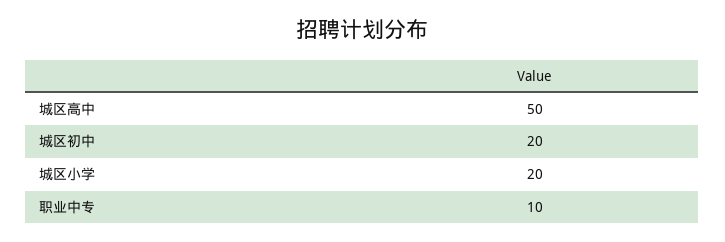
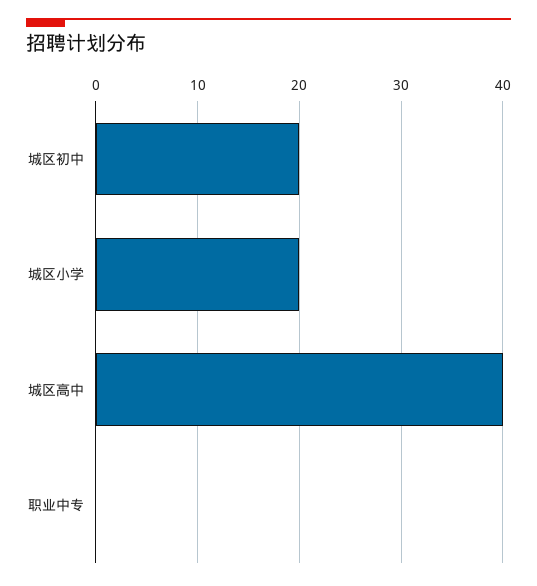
  {
-   "城区高中": 50,
+   "城区高中": 40,
    "城区初中": 20,
    "城区小学": 20,
-   "职业中专": 10
+   "职业中专": 0
  }

